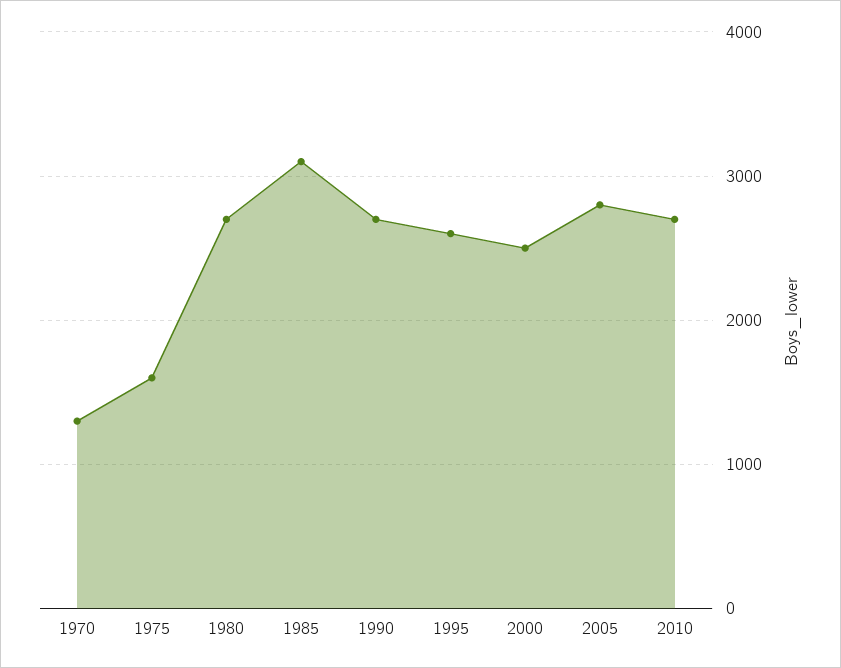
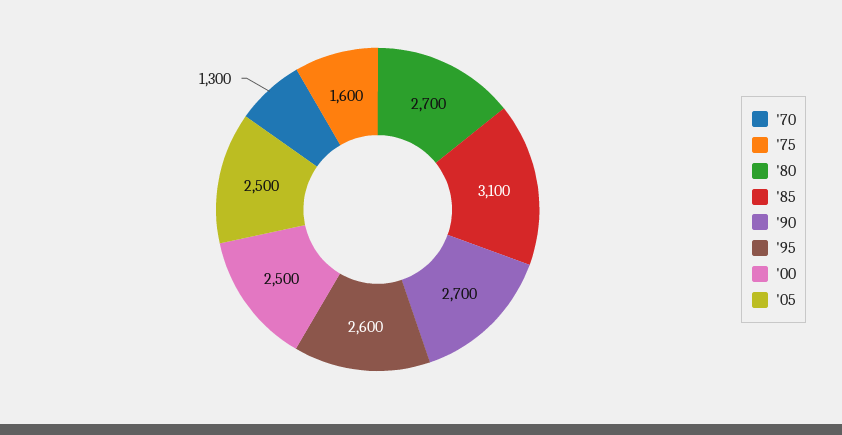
  {
    "1970": 1300,
    "1975": 1600,
    "1980": 2700,
    "1985": 3100,
    "1990": 2700,
    "1995": 2600,
    "2000": 2500,
-   "2005": 2800,
+   "2005": 2500
-   "2010": 2700
  }

